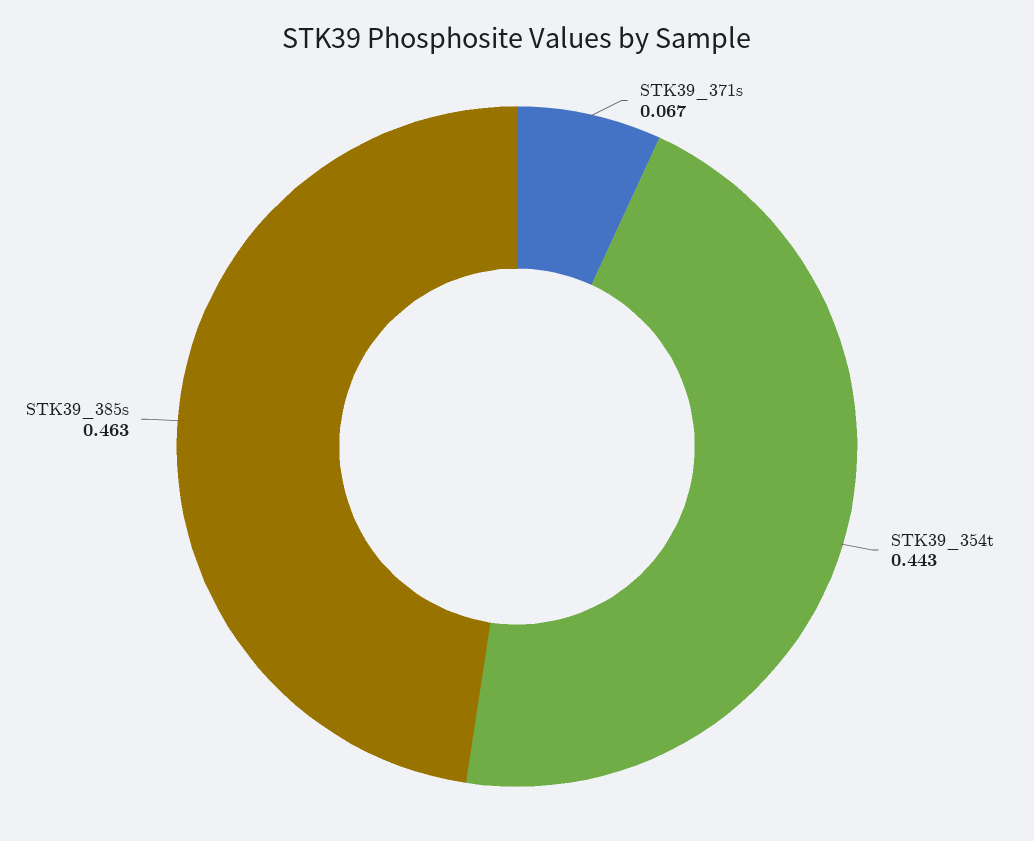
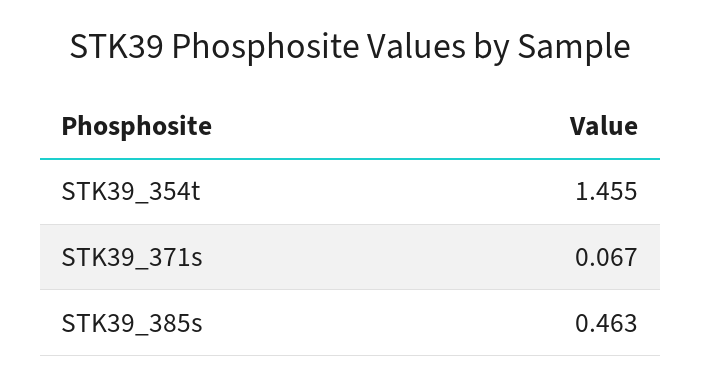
  {
    "STK39_371s": 0.067,
-   "STK39_354t": 0.443,
+   "STK39_354t": 1.455,
    "STK39_385s": 0.463
  }

